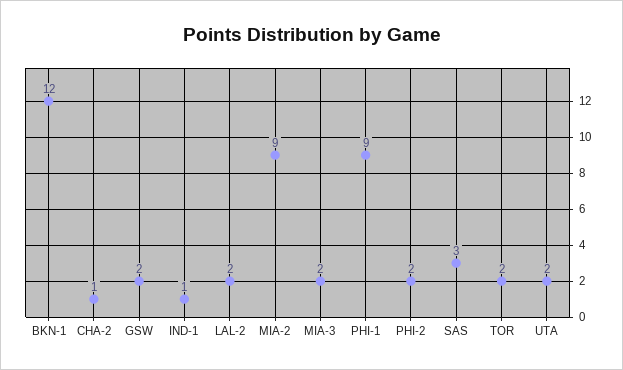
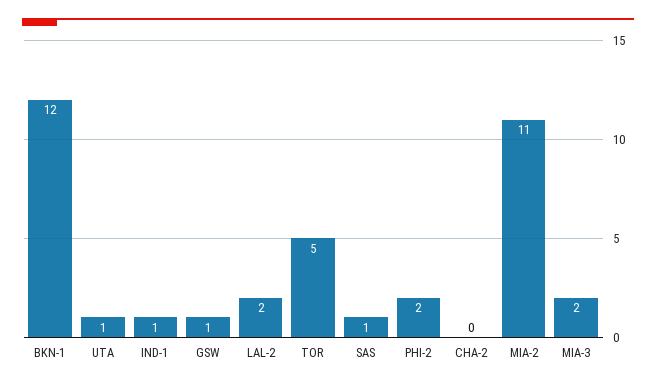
  {
    "BKN-1": 12,
-   "CHA-2": 1,
+   "CHA-2": 0,
-   "GSW": 2,
+   "GSW": 1,
    "IND-1": 1,
    "LAL-2": 2,
-   "MIA-2": 9,
+   "MIA-2": 11,
    "MIA-3": 2,
-   "PHI-1": 9,
    "PHI-2": 2,
-   "SAS": 3,
+   "SAS": 1,
-   "TOR": 2,
+   "TOR": 5,
-   "UTA": 2
+   "UTA": 1
  }

